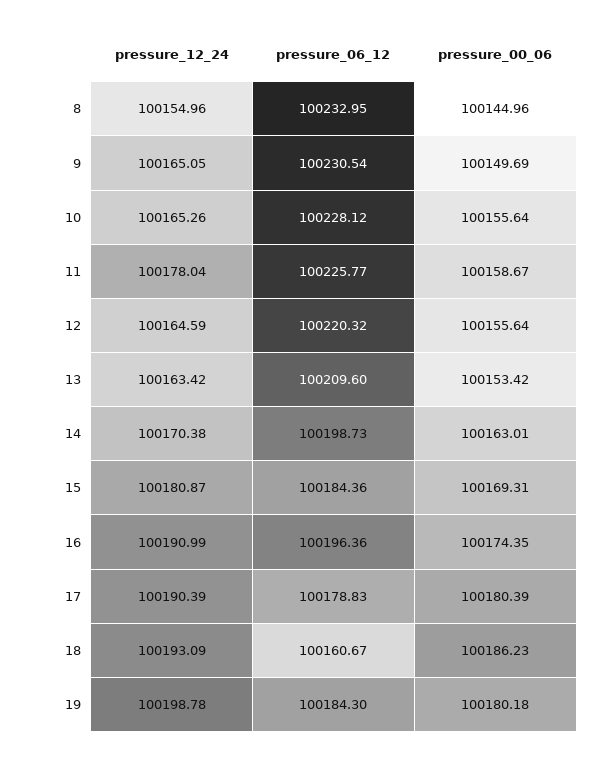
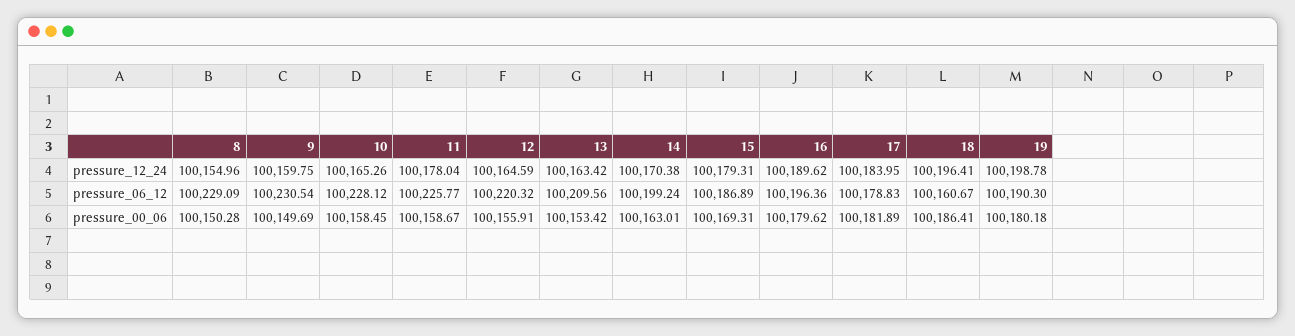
  {
    "pressure_12_24": {
      "8": 100154.96,
-     "9": 100165.05,
+     "9": 100159.75,
      "10": 100165.26,
      "11": 100178.04,
      "12": 100164.59,
      "13": 100163.42,
      "14": 100170.38,
-     "15": 100180.87,
+     "15": 100179.31,
-     "16": 100190.99,
+     "16": 100189.62,
-     "17": 100190.39,
+     "17": 100183.95,
-     "18": 100193.09,
+     "18": 100196.41,
      "19": 100198.78
    },
    "pressure_06_12": {
-     "8": 100232.95,
+     "8": 100229.09,
      "9": 100230.54,
      "10": 100228.12,
      "11": 100225.77,
      "12": 100220.32,
-     "13": 100209.6,
+     "13": 100209.56,
-     "14": 100198.73,
+     "14": 100199.24,
-     "15": 100184.36,
+     "15": 100186.89,
      "16": 100196.36,
      "17": 100178.83,
      "18": 100160.67,
-     "19": 100184.3
+     "19": 100190.3
    },
    "pressure_00_06": {
-     "8": 100144.96,
+     "8": 100150.28,
      "9": 100149.69,
-     "10": 100155.64,
+     "10": 100158.45,
      "11": 100158.67,
-     "12": 100155.64,
+     "12": 100155.91,
      "13": 100153.42,
      "14": 100163.01,
      "15": 100169.31,
-     "16": 100174.35,
+     "16": 100179.62,
-     "17": 100180.39,
+     "17": 100181.89,
-     "18": 100186.23,
+     "18": 100186.41,
      "19": 100180.18
    }
  }

